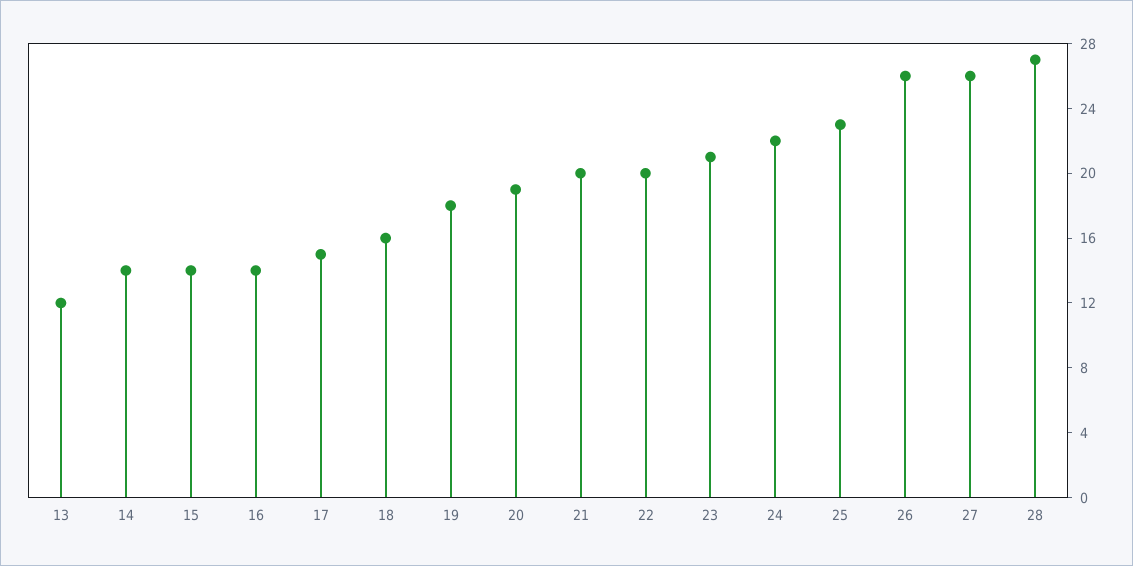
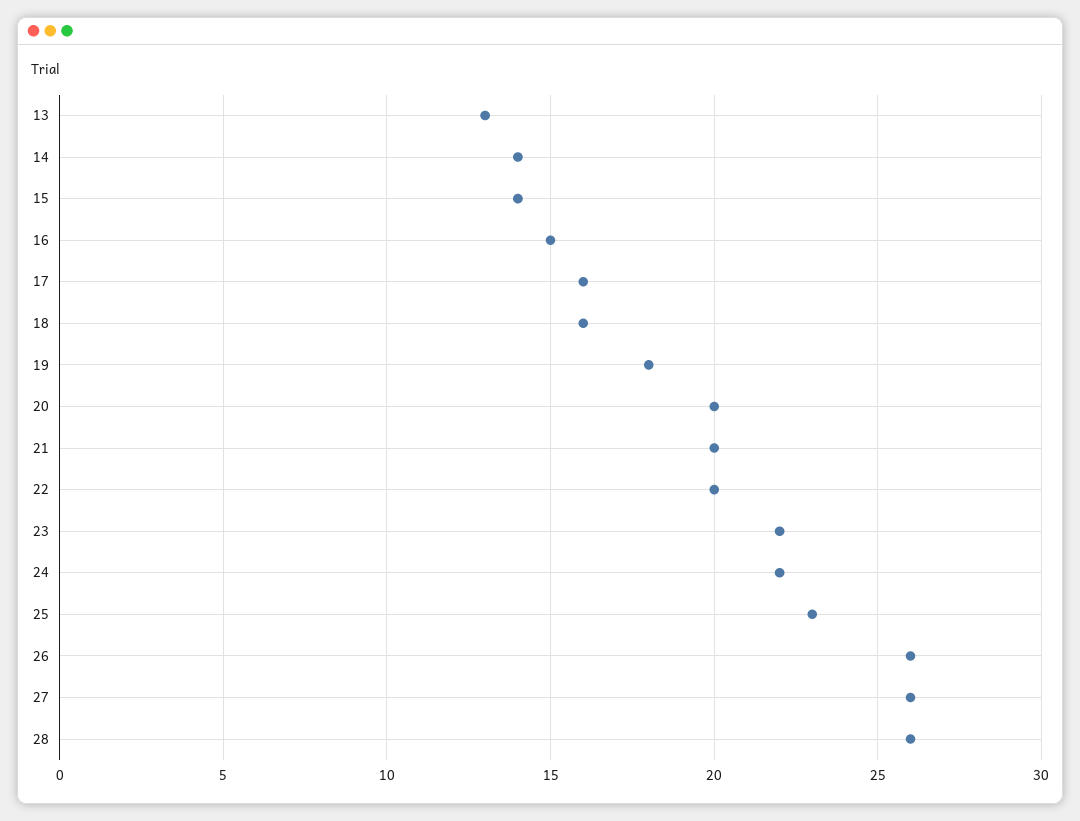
  {
-   "13": 12,
+   "13": 13,
    "14": 14,
    "15": 14,
-   "16": 14,
+   "16": 15,
-   "17": 15,
+   "17": 16,
    "18": 16,
    "19": 18,
-   "20": 19,
+   "20": 20,
    "21": 20,
    "22": 20,
-   "23": 21,
+   "23": 22,
    "24": 22,
    "25": 23,
    "26": 26,
    "27": 26,
-   "28": 27
+   "28": 26
  }

